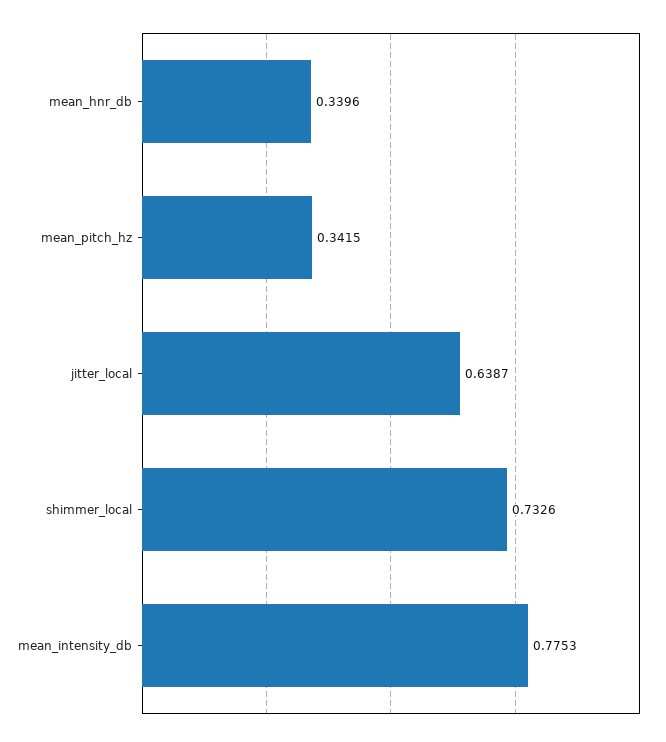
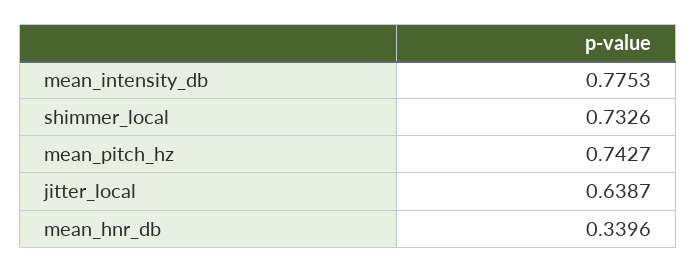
  {
    "mean_hnr_db": 0.3396,
-   "mean_pitch_hz": 0.3415,
+   "mean_pitch_hz": 0.7427,
    "jitter_local": 0.6387,
    "shimmer_local": 0.7326,
    "mean_intensity_db": 0.7753
  }

